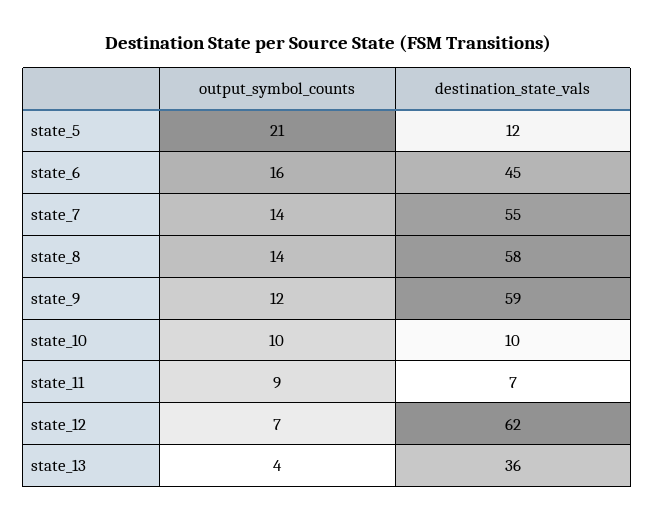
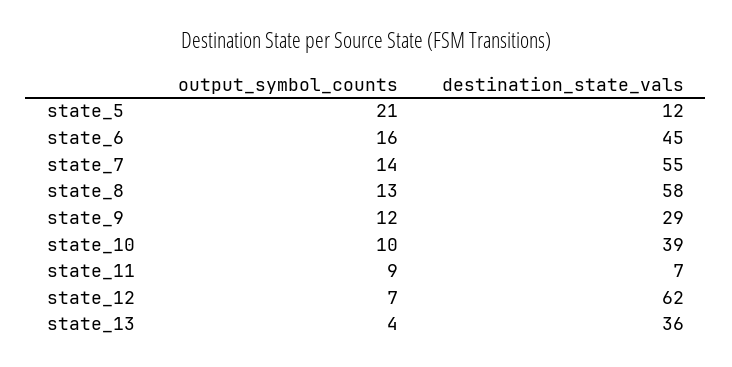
  {
    "output_symbol_counts": {
      "state_5": 21,
      "state_6": 16,
      "state_7": 14,
-     "state_8": 14,
+     "state_8": 13,
      "state_9": 12,
      "state_10": 10,
      "state_11": 9,
      "state_12": 7,
      "state_13": 4
    },
    "destination_state_vals": {
      "state_5": 12,
      "state_6": 45,
      "state_7": 55,
      "state_8": 58,
-     "state_9": 59,
+     "state_9": 29,
-     "state_10": 10,
+     "state_10": 39,
      "state_11": 7,
      "state_12": 62,
      "state_13": 36
    }
  }

